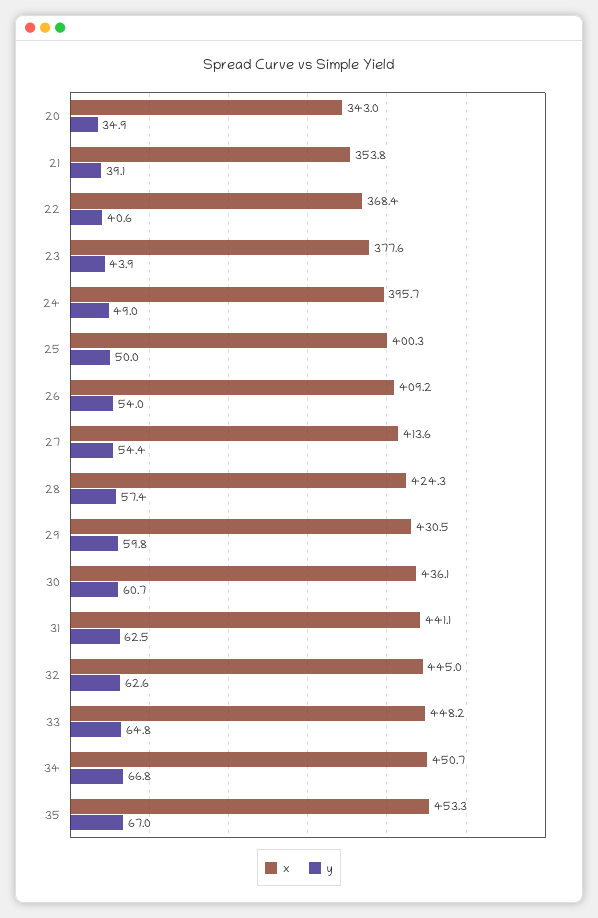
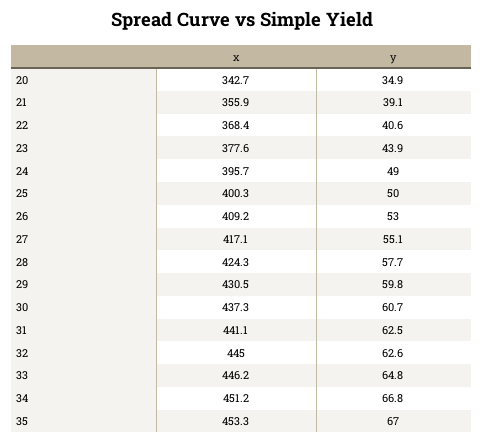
  {
    "x": {
-     "20": 343,
+     "20": 342.7,
-     "21": 353.8,
+     "21": 355.9,
      "22": 368.4,
      "23": 377.6,
      "24": 395.7,
      "25": 400.3,
      "26": 409.2,
-     "27": 413.6,
+     "27": 417.1,
      "28": 424.3,
      "29": 430.5,
-     "30": 436.1,
+     "30": 437.3,
      "31": 441.1,
      "32": 445,
-     "33": 448.2,
+     "33": 446.2,
-     "34": 450.7,
+     "34": 451.2,
      "35": 453.3
    },
    "y": {
      "20": 34.9,
      "21": 39.1,
      "22": 40.6,
      "23": 43.9,
      "24": 49,
      "25": 50,
-     "26": 54,
+     "26": 53,
-     "27": 54.4,
+     "27": 55.1,
-     "28": 57.4,
+     "28": 57.7,
      "29": 59.8,
      "30": 60.7,
      "31": 62.5,
      "32": 62.6,
      "33": 64.8,
      "34": 66.8,
      "35": 67
    }
  }

